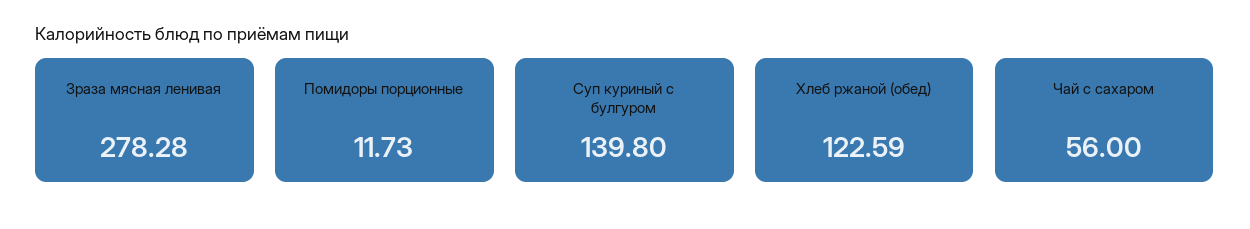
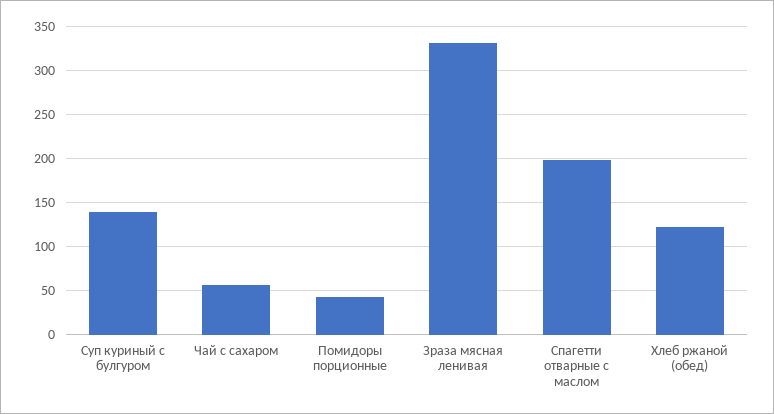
  {
-   "Зраза мясная ленивая": 278.28,
+   "Зраза мясная ленивая": 330,
-   "Помидоры порционные": 11.73,
+   "Помидоры порционные": 40,
    "Суп куриный с булгуром": 139.8,
    "Хлеб ржаной (обед)": 122.59,
-   "Чай с сахаром": 56
+   "Чай с сахаром": 56,
+   "Спагетти отварные с маслом": 200
  }

